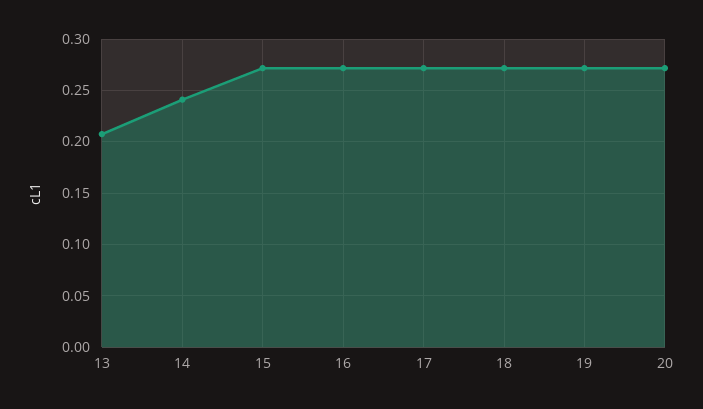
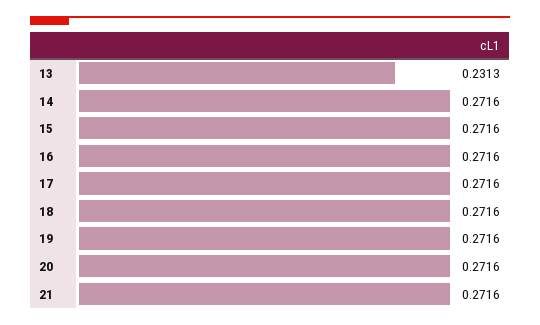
  {
-   "13": 0.21,
+   "13": 0.2313,
-   "14": 0.24,
+   "14": 0.2716,
    "15": 0.2716,
    "16": 0.2716,
    "17": 0.2716,
    "18": 0.2716,
    "19": 0.2716,
-   "20": 0.2716
+   "20": 0.2716,
+   "21": 0.2716
  }

